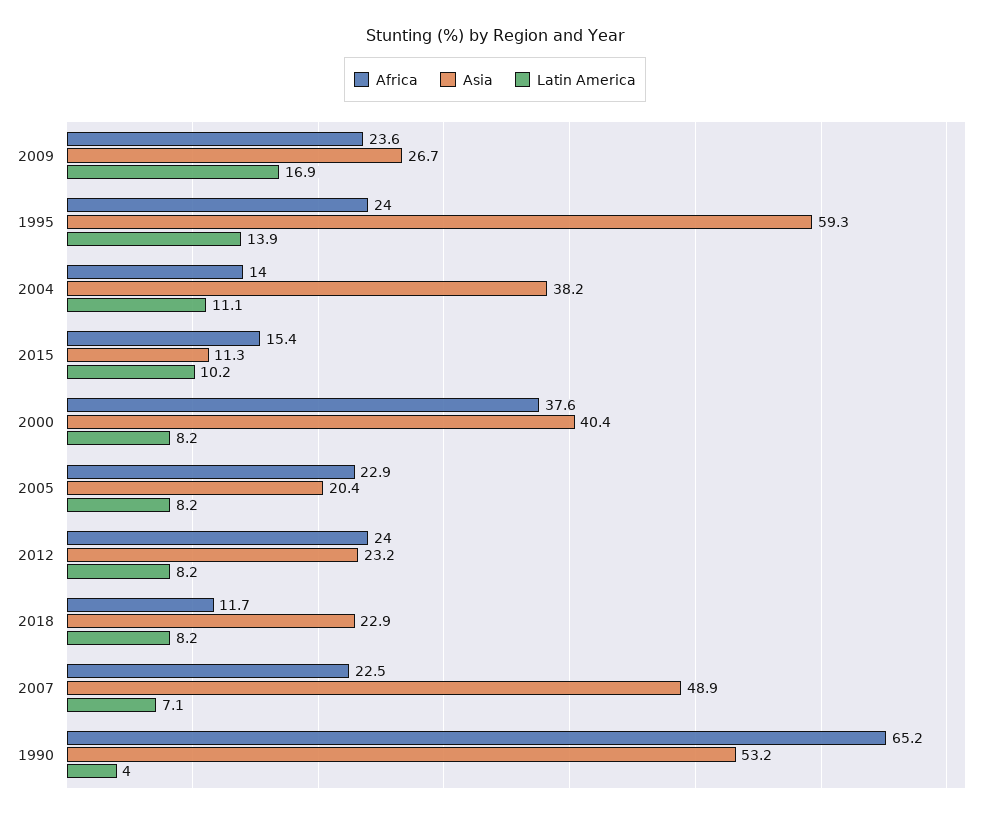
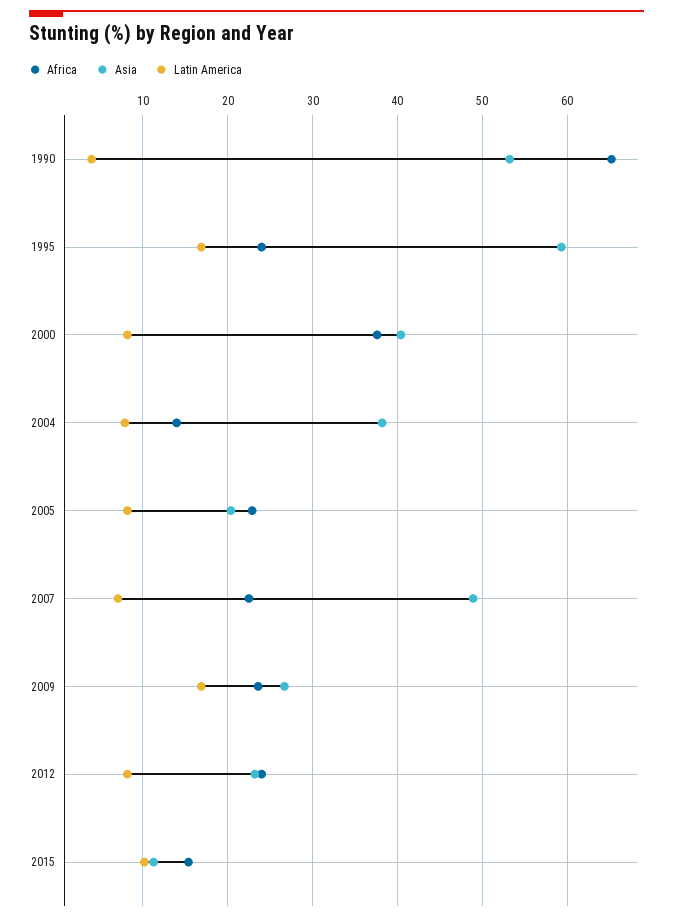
  {
    "Africa": {
      "2009": 23.6,
      "1995": 24,
      "2004": 14,
      "2015": 15.4,
      "2000": 37.6,
      "2005": 22.9,
      "2012": 24,
-     "2018": 11.7,
      "2007": 22.5,
      "1990": 65.2
    },
    "Asia": {
      "2009": 26.7,
      "1995": 59.3,
      "2004": 38.2,
      "2015": 11.3,
      "2000": 40.4,
      "2005": 20.4,
      "2012": 23.2,
-     "2018": 22.9,
      "2007": 48.9,
      "1990": 53.2
    },
    "Latin America": {
      "2009": 16.9,
-     "1995": 13.9,
+     "1995": 17,
-     "2004": 11.1,
+     "2004": 8,
      "2015": 10.2,
      "2000": 8.2,
      "2005": 8.2,
      "2012": 8.2,
-     "2018": 8.2,
      "2007": 7.1,
      "1990": 4
    }
  }

